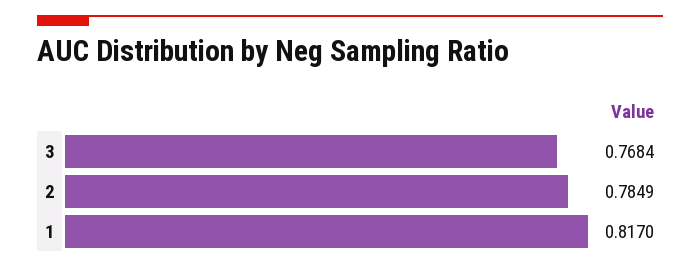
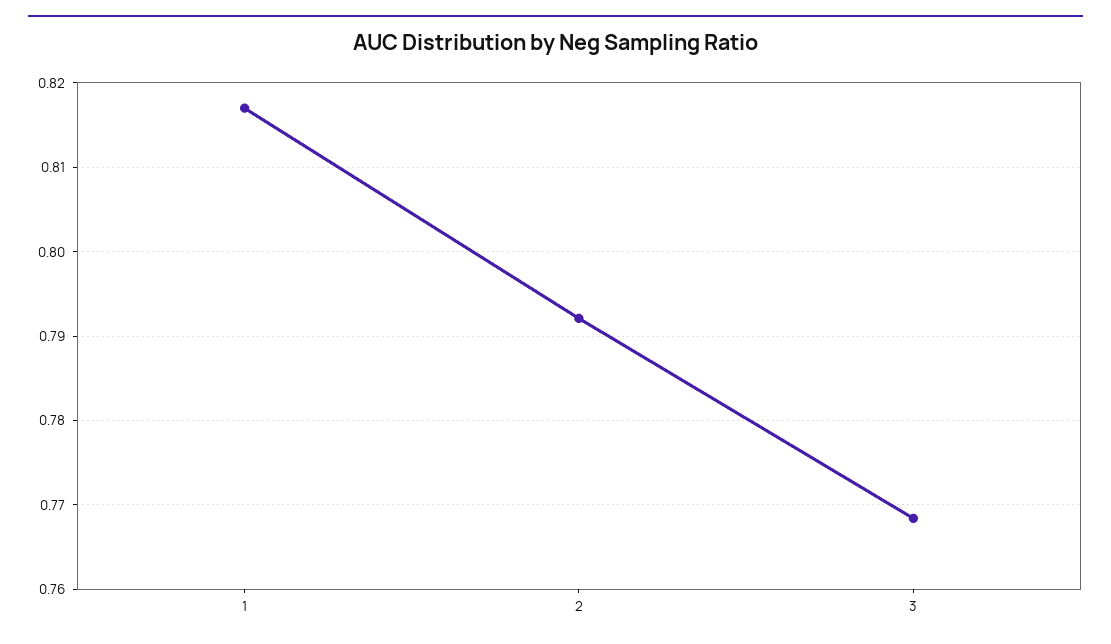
  {
    "3": 0.7684,
-   "2": 0.7849,
+   "2": 0.792,
    "1": 0.817
  }

